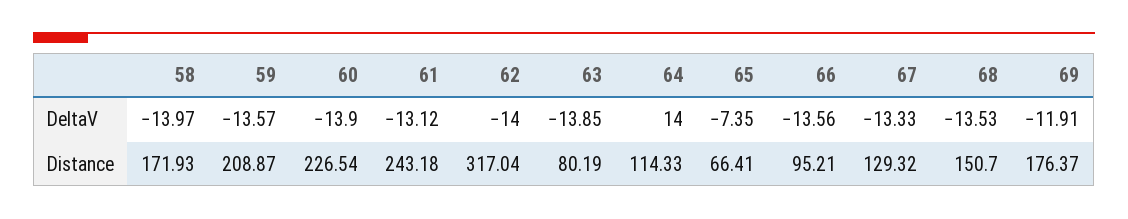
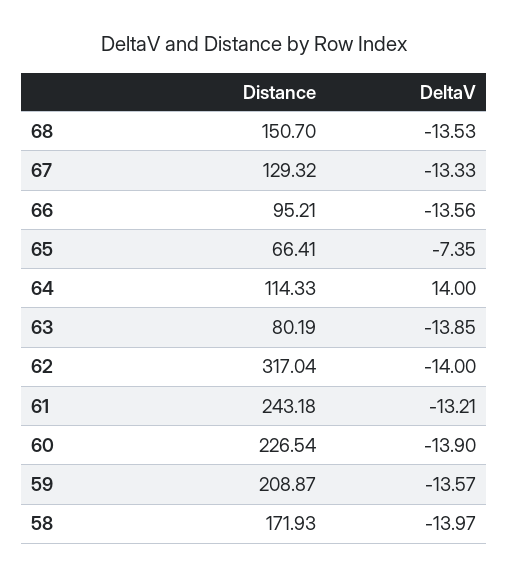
  {
    "58": {
      "DeltaV": -13.97,
      "Distance": 171.93
    },
    "59": {
      "DeltaV": -13.57,
      "Distance": 208.87
    },
    "60": {
      "DeltaV": -13.9,
      "Distance": 226.54
    },
    "61": {
-     "DeltaV": -13.12,
+     "DeltaV": -13.21,
      "Distance": 243.18
    },
    "62": {
      "DeltaV": -14,
      "Distance": 317.04
    },
    "63": {
      "DeltaV": -13.85,
      "Distance": 80.19
    },
    "64": {
      "DeltaV": 14,
      "Distance": 114.33
    },
    "65": {
      "DeltaV": -7.35,
      "Distance": 66.41
    },
    "66": {
      "DeltaV": -13.56,
      "Distance": 95.21
    },
    "67": {
      "DeltaV": -13.33,
      "Distance": 129.32
    },
    "68": {
      "DeltaV": -13.53,
      "Distance": 150.7
-   },
+   }
-   "69": {
-     "DeltaV": -11.91,
-     "Distance": 176.37
-   }
  }

